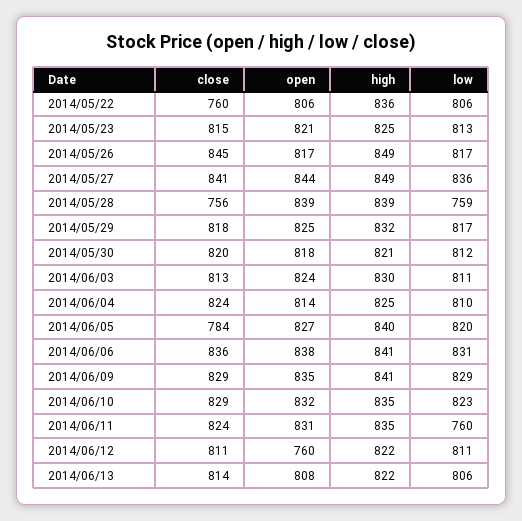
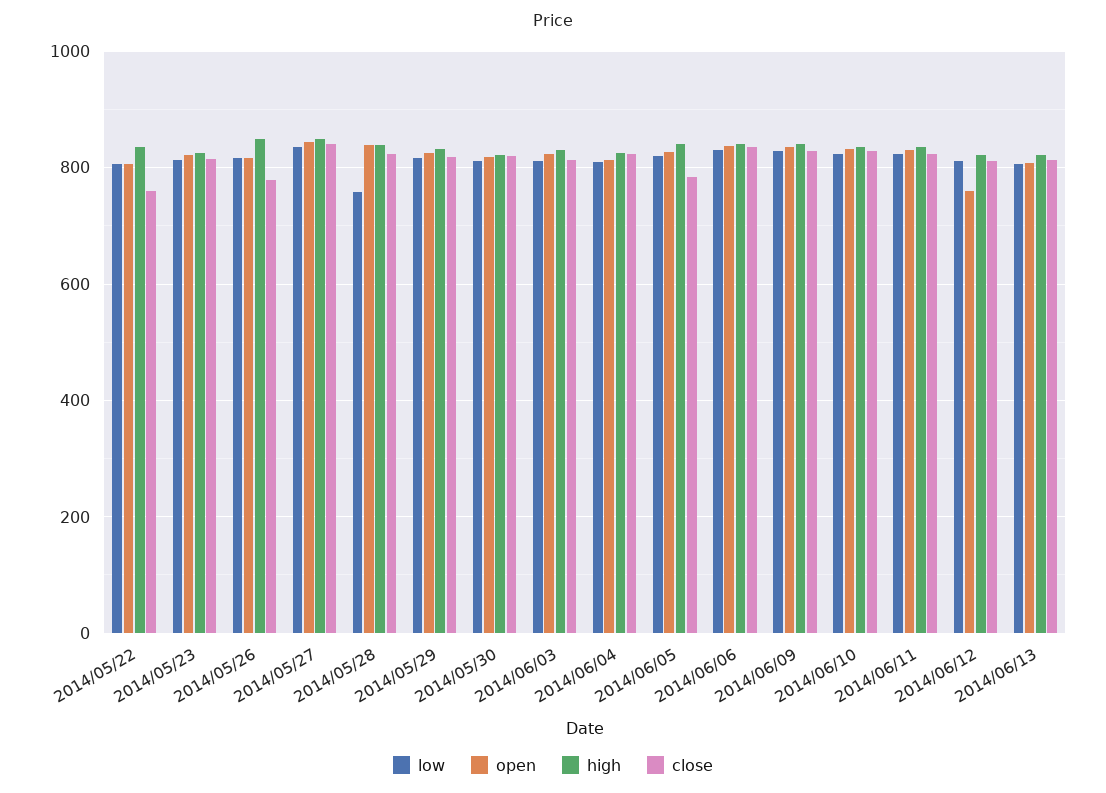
  {
    "close": {
      "2014/05/22": 760,
      "2014/05/23": 815,
-     "2014/05/26": 845,
+     "2014/05/26": 780,
      "2014/05/27": 841,
-     "2014/05/28": 756,
+     "2014/05/28": 820,
      "2014/05/29": 818,
      "2014/05/30": 820,
      "2014/06/03": 813,
      "2014/06/04": 824,
      "2014/06/05": 784,
      "2014/06/06": 836,
      "2014/06/09": 829,
      "2014/06/10": 829,
      "2014/06/11": 824,
      "2014/06/12": 811,
      "2014/06/13": 814
    },
    "open": {
      "2014/05/22": 806,
      "2014/05/23": 821,
      "2014/05/26": 817,
      "2014/05/27": 844,
      "2014/05/28": 839,
      "2014/05/29": 825,
      "2014/05/30": 818,
      "2014/06/03": 824,
      "2014/06/04": 814,
      "2014/06/05": 827,
      "2014/06/06": 838,
      "2014/06/09": 835,
      "2014/06/10": 832,
      "2014/06/11": 831,
      "2014/06/12": 760,
      "2014/06/13": 808
    },
    "high": {
      "2014/05/22": 836,
      "2014/05/23": 825,
      "2014/05/26": 849,
      "2014/05/27": 849,
      "2014/05/28": 839,
      "2014/05/29": 832,
      "2014/05/30": 821,
      "2014/06/03": 830,
      "2014/06/04": 825,
      "2014/06/05": 840,
      "2014/06/06": 841,
      "2014/06/09": 841,
      "2014/06/10": 835,
      "2014/06/11": 835,
      "2014/06/12": 822,
      "2014/06/13": 822
    },
    "low": {
      "2014/05/22": 806,
      "2014/05/23": 813,
      "2014/05/26": 817,
      "2014/05/27": 836,
      "2014/05/28": 759,
      "2014/05/29": 817,
      "2014/05/30": 812,
      "2014/06/03": 811,
      "2014/06/04": 810,
      "2014/06/05": 820,
      "2014/06/06": 831,
      "2014/06/09": 829,
      "2014/06/10": 823,
-     "2014/06/11": 760,
+     "2014/06/11": 820,
      "2014/06/12": 811,
      "2014/06/13": 806
    }
  }

